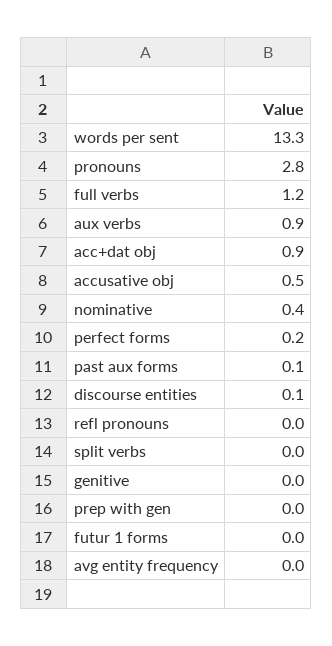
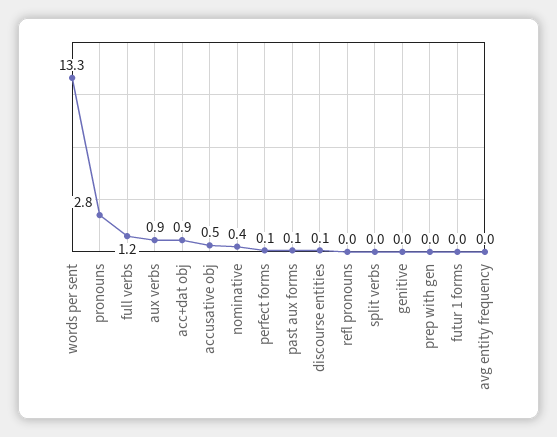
  {
    "words per sent": 13.3,
    "pronouns": 2.8,
    "full verbs": 1.2,
    "aux verbs": 0.9,
    "acc+dat obj": 0.9,
    "accusative obj": 0.5,
    "nominative": 0.4,
-   "perfect forms": 0.2,
+   "perfect forms": 0.1,
    "past aux forms": 0.1,
    "discourse entities": 0.1,
    "refl pronouns": 0,
    "split verbs": 0,
    "genitive": 0,
    "prep with gen": 0,
    "futur 1 forms": 0,
    "avg entity frequency": 0
  }

